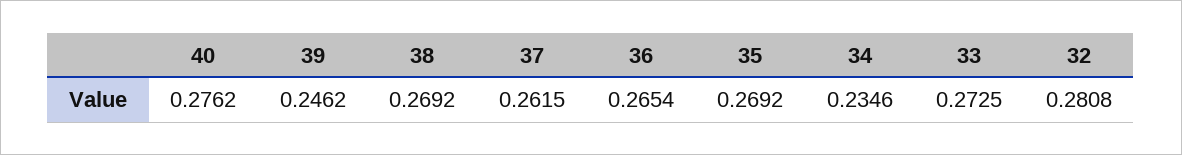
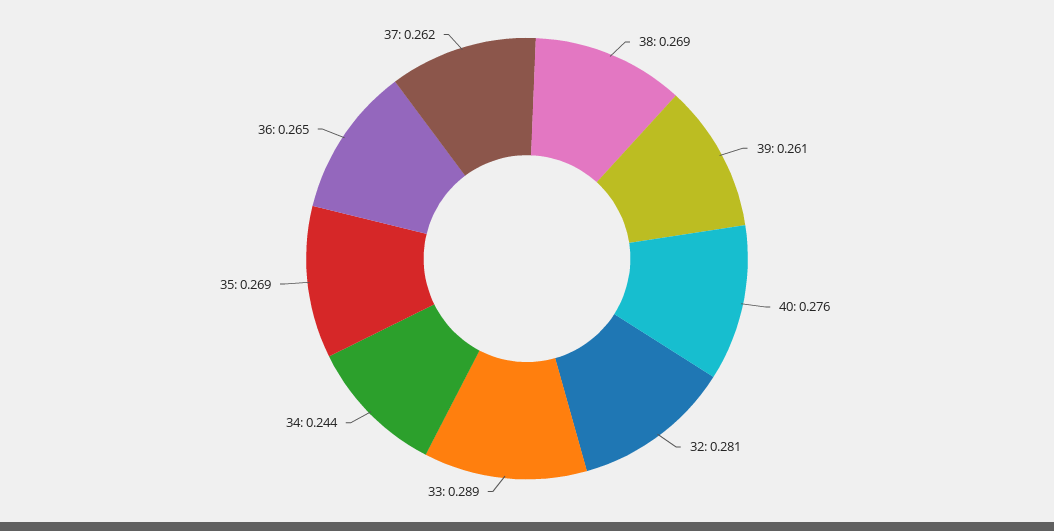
  {
    "40": 0.2762,
-   "39": 0.2462,
+   "39": 0.261,
    "38": 0.2692,
    "37": 0.2615,
    "36": 0.2654,
    "35": 0.2692,
-   "34": 0.2346,
+   "34": 0.244,
-   "33": 0.2725,
+   "33": 0.289,
    "32": 0.2808
  }

